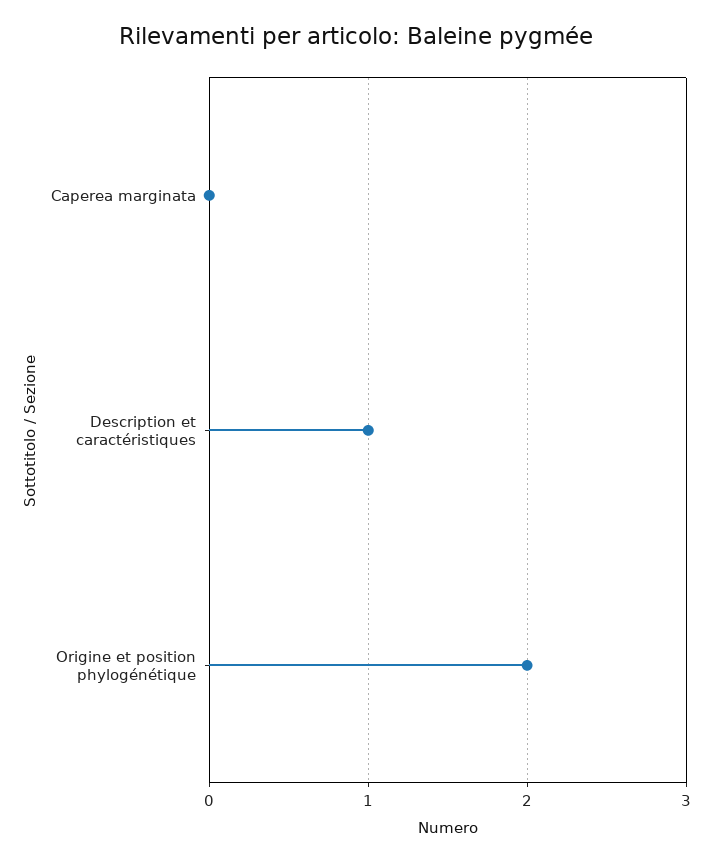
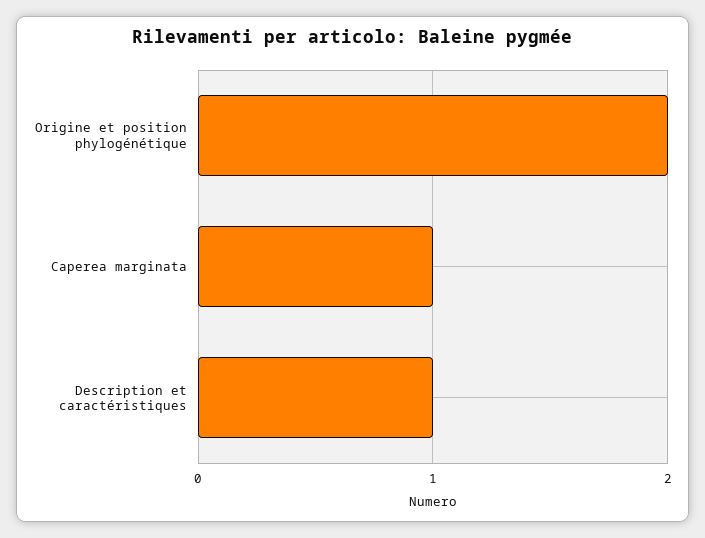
  {
-   "Caperea marginata": 0,
+   "Caperea marginata": 1,
    "Description et caractéristiques": 1,
    "Origine et position phylogénétique": 2
  }

